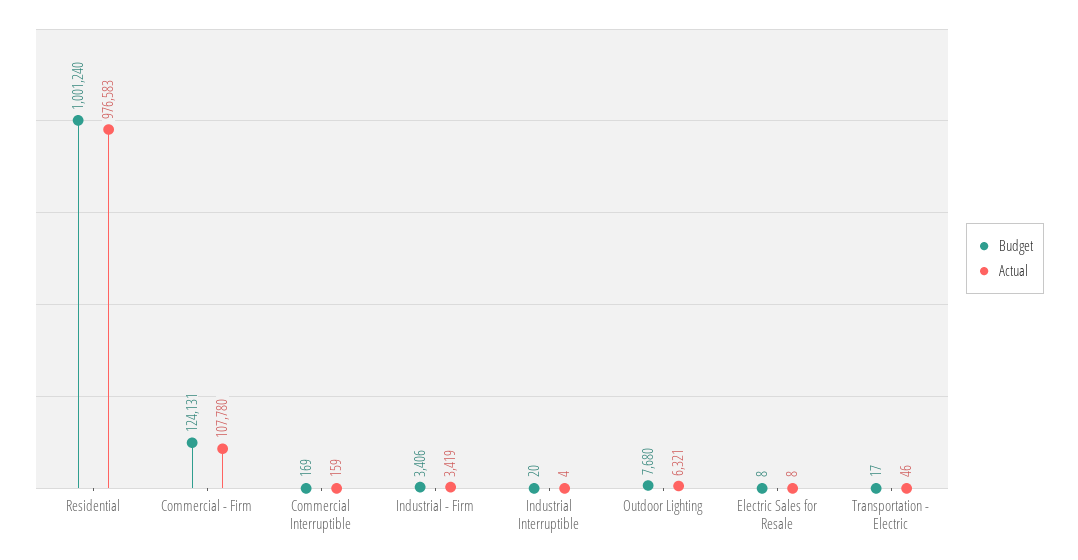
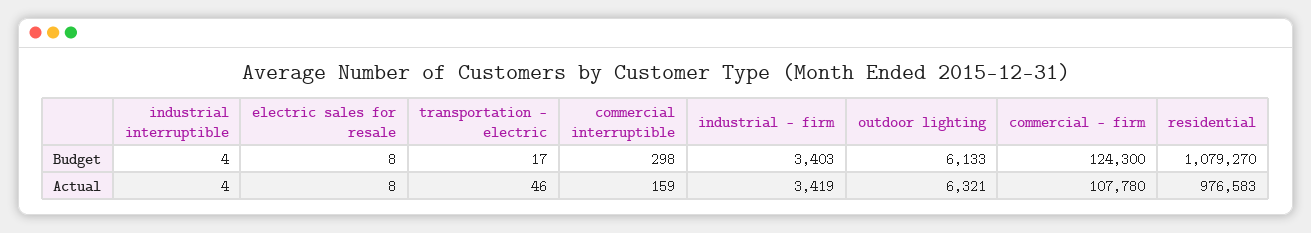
  {
    "Budget": {
-     "Residential": 1001240,
+     "Residential": 1079270,
-     "Commercial - Firm": 124131,
+     "Commercial - Firm": 124300,
-     "Commercial Interruptible": 169,
+     "Commercial Interruptible": 298,
-     "Industrial - Firm": 3406,
+     "Industrial - Firm": 3403,
-     "Industrial Interruptible": 20,
+     "Industrial Interruptible": 4,
-     "Outdoor Lighting": 7680,
+     "Outdoor Lighting": 6133,
      "Electric Sales for Resale": 8,
      "Transportation - Electric": 17
    },
    "Actual": {
      "Residential": 976583,
      "Commercial - Firm": 107780,
      "Commercial Interruptible": 159,
      "Industrial - Firm": 3419,
      "Industrial Interruptible": 4,
      "Outdoor Lighting": 6321,
      "Electric Sales for Resale": 8,
      "Transportation - Electric": 46
    }
  }

